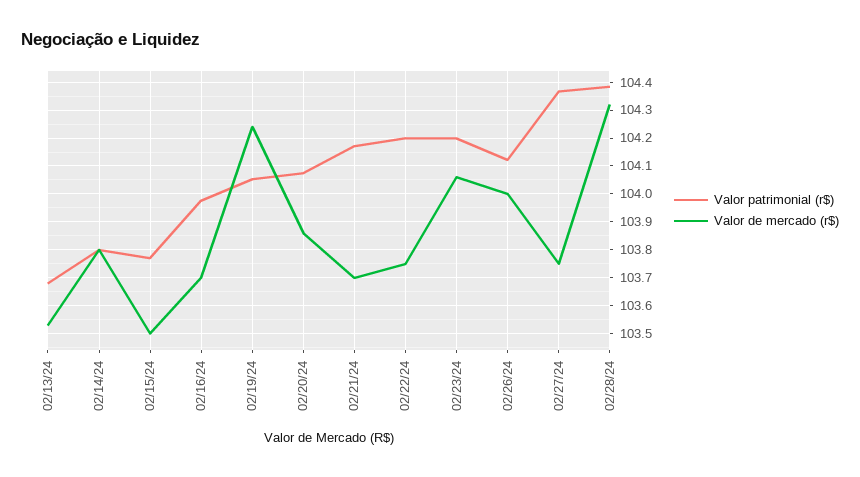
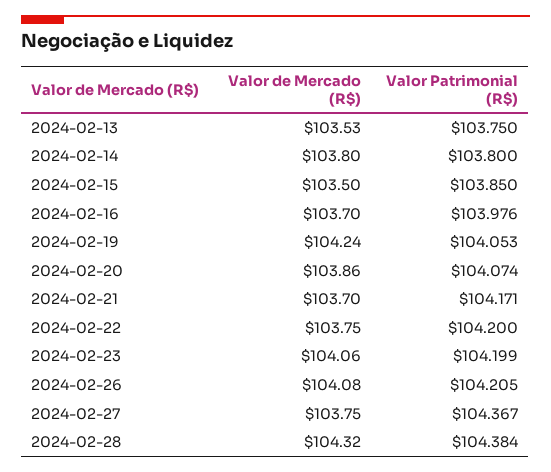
  {
    "Valor patrimonial (r$)": {
-     "02/13/24": 103.675,
+     "02/13/24": 103.75,
      "02/14/24": 103.8,
-     "02/15/24": 103.775,
+     "02/15/24": 103.85,
      "02/16/24": 103.976,
      "02/19/24": 104.053,
      "02/20/24": 104.074,
      "02/21/24": 104.171,
      "02/22/24": 104.2,
      "02/23/24": 104.199,
-     "02/26/24": 104.125,
+     "02/26/24": 104.205,
      "02/27/24": 104.367,
      "02/28/24": 104.384
    },
    "Valor de mercado (r$)": {
      "02/13/24": 103.53,
      "02/14/24": 103.8,
      "02/15/24": 103.5,
      "02/16/24": 103.7,
      "02/19/24": 104.24,
      "02/20/24": 103.86,
      "02/21/24": 103.7,
      "02/22/24": 103.75,
      "02/23/24": 104.06,
-     "02/26/24": 104,
+     "02/26/24": 104.08,
      "02/27/24": 103.75,
      "02/28/24": 104.32
    }
  }

